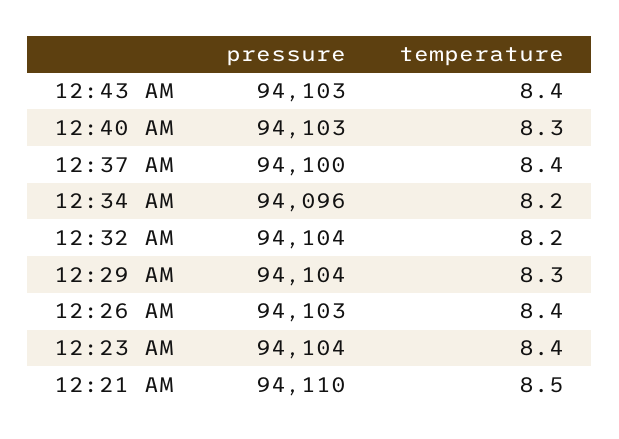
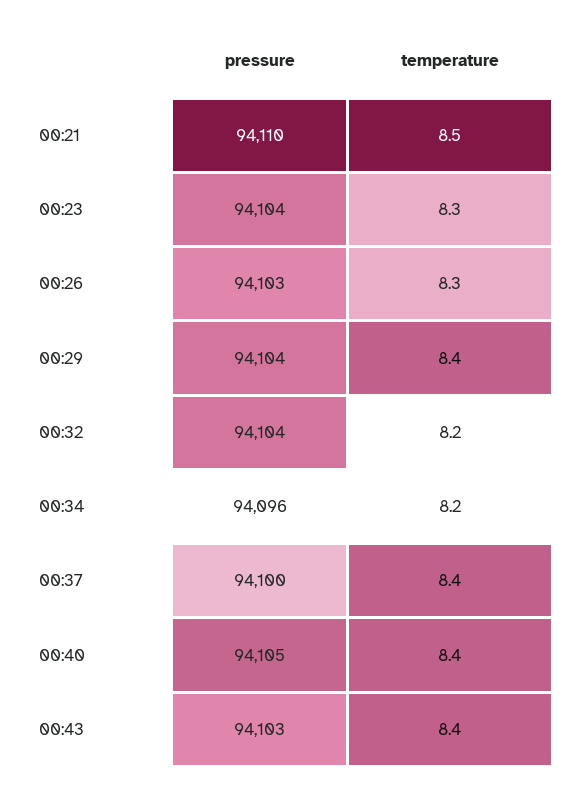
  {
    "pressure": {
      "12:43 AM": 94103,
-     "12:40 AM": 94103,
+     "12:40 AM": 94105,
      "12:37 AM": 94100,
      "12:34 AM": 94096,
      "12:32 AM": 94104,
      "12:29 AM": 94104,
      "12:26 AM": 94103,
      "12:23 AM": 94104,
      "12:21 AM": 94110
    },
    "temperature": {
      "12:43 AM": 8.4,
-     "12:40 AM": 8.3,
+     "12:40 AM": 8.4,
      "12:37 AM": 8.4,
      "12:34 AM": 8.2,
      "12:32 AM": 8.2,
-     "12:29 AM": 8.3,
+     "12:29 AM": 8.4,
-     "12:26 AM": 8.4,
+     "12:26 AM": 8.3,
-     "12:23 AM": 8.4,
+     "12:23 AM": 8.3,
      "12:21 AM": 8.5
    }
  }

